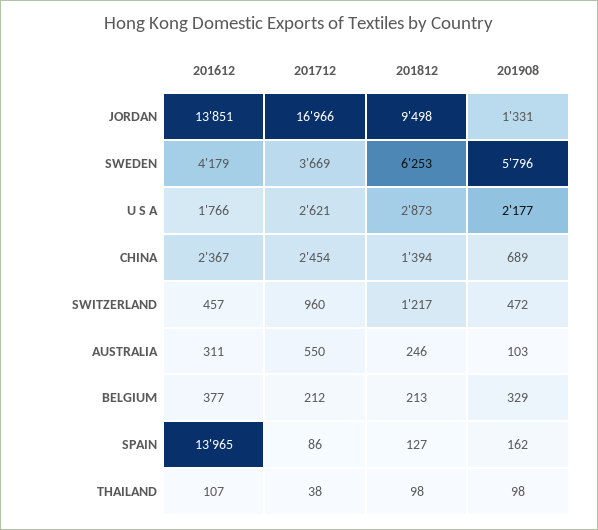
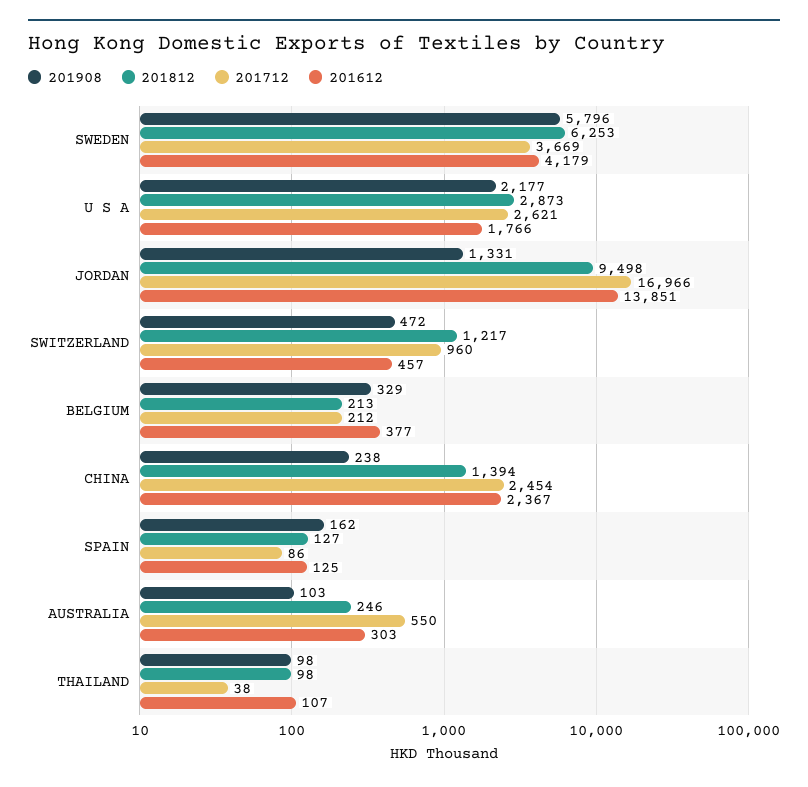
  {
    "201612": {
      "JORDAN": 13851,
      "SWEDEN": 4179,
      "U S A": 1766,
      "CHINA": 2367,
      "SWITZERLAND": 457,
-     "AUSTRALIA": 311,
+     "AUSTRALIA": 303,
      "BELGIUM": 377,
-     "SPAIN": 13965,
+     "SPAIN": 125,
      "THAILAND": 107
    },
    "201712": {
      "JORDAN": 16966,
      "SWEDEN": 3669,
      "U S A": 2621,
      "CHINA": 2454,
      "SWITZERLAND": 960,
      "AUSTRALIA": 550,
      "BELGIUM": 212,
      "SPAIN": 86,
      "THAILAND": 38
    },
    "201812": {
      "JORDAN": 9498,
      "SWEDEN": 6253,
      "U S A": 2873,
      "CHINA": 1394,
      "SWITZERLAND": 1217,
      "AUSTRALIA": 246,
      "BELGIUM": 213,
      "SPAIN": 127,
      "THAILAND": 98
    },
    "201908": {
      "JORDAN": 1331,
      "SWEDEN": 5796,
      "U S A": 2177,
-     "CHINA": 689,
+     "CHINA": 238,
      "SWITZERLAND": 472,
      "AUSTRALIA": 103,
      "BELGIUM": 329,
      "SPAIN": 162,
      "THAILAND": 98
    }
  }

